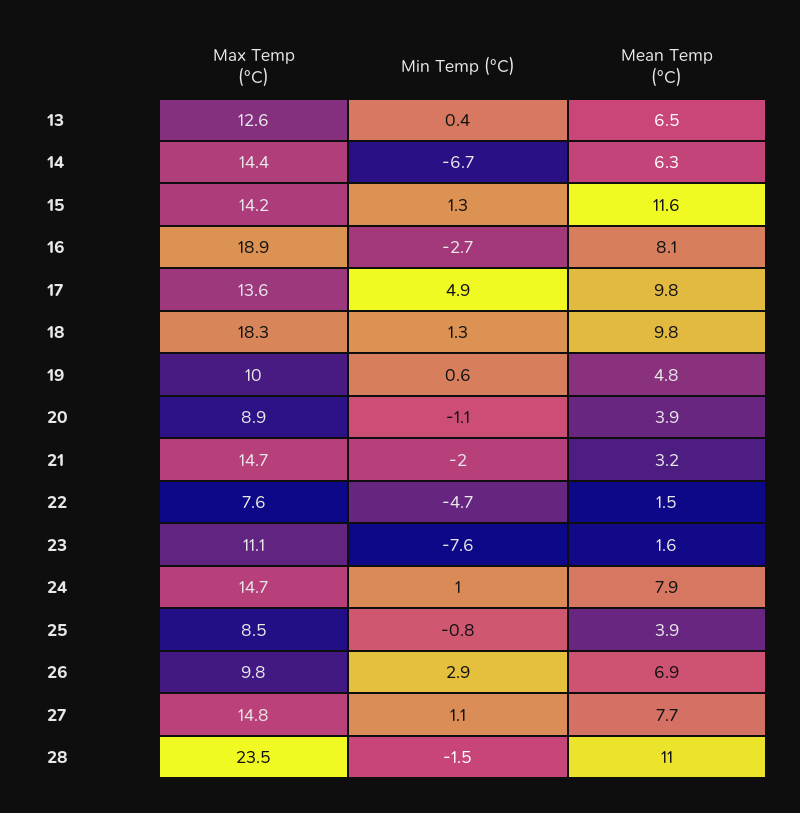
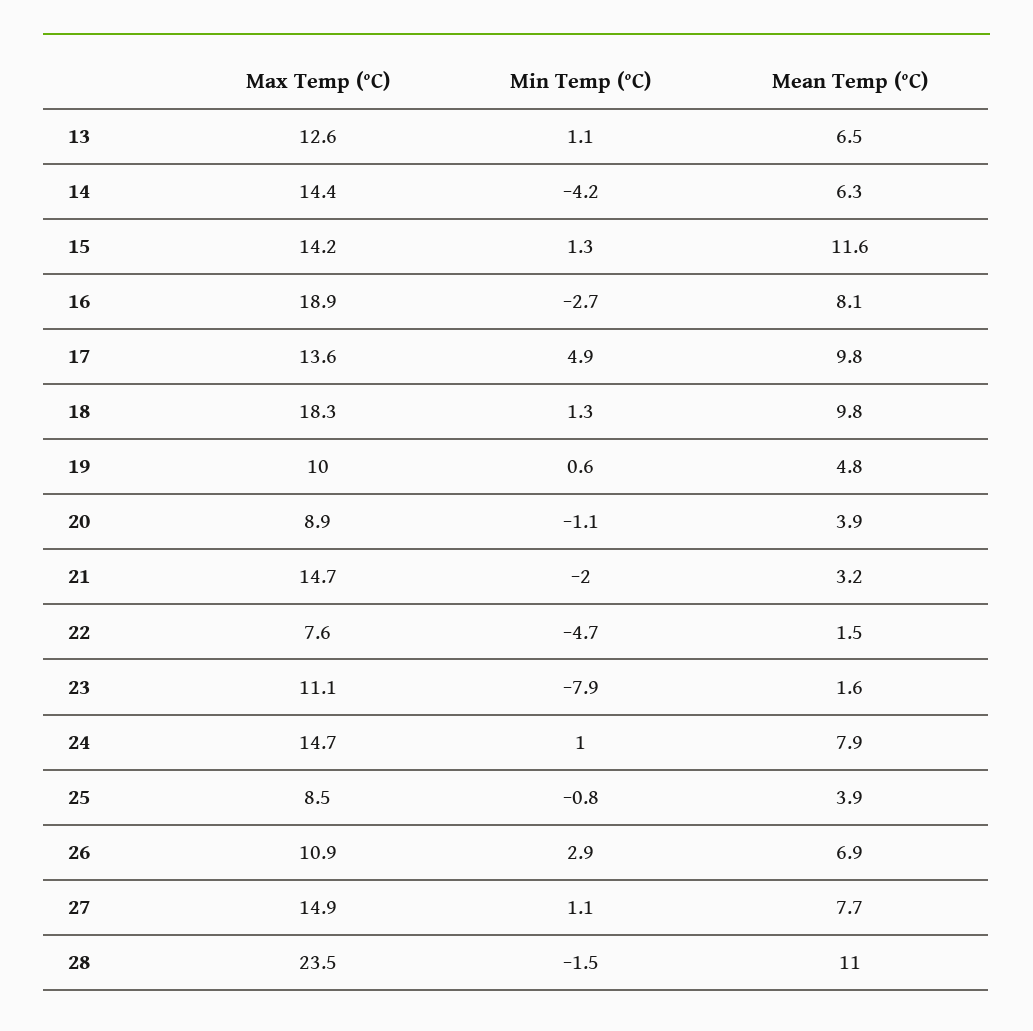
  {
    "Max Temp (°C)": {
      "13": 12.6,
      "14": 14.4,
      "15": 14.2,
      "16": 18.9,
      "17": 13.6,
      "18": 18.3,
      "19": 10,
      "20": 8.9,
      "21": 14.7,
      "22": 7.6,
      "23": 11.1,
      "24": 14.7,
      "25": 8.5,
-     "26": 9.8,
+     "26": 10.9,
-     "27": 14.8,
+     "27": 14.9,
      "28": 23.5
    },
    "Min Temp (°C)": {
-     "13": 0.4,
+     "13": 1.1,
-     "14": -6.7,
+     "14": -4.2,
      "15": 1.3,
      "16": -2.7,
      "17": 4.9,
      "18": 1.3,
      "19": 0.6,
      "20": -1.1,
      "21": -2,
      "22": -4.7,
-     "23": -7.6,
+     "23": -7.9,
      "24": 1,
      "25": -0.8,
      "26": 2.9,
      "27": 1.1,
      "28": -1.5
    },
    "Mean Temp (°C)": {
      "13": 6.5,
      "14": 6.3,
      "15": 11.6,
      "16": 8.1,
      "17": 9.8,
      "18": 9.8,
      "19": 4.8,
      "20": 3.9,
      "21": 3.2,
      "22": 1.5,
      "23": 1.6,
      "24": 7.9,
      "25": 3.9,
      "26": 6.9,
      "27": 7.7,
      "28": 11
    }
  }

